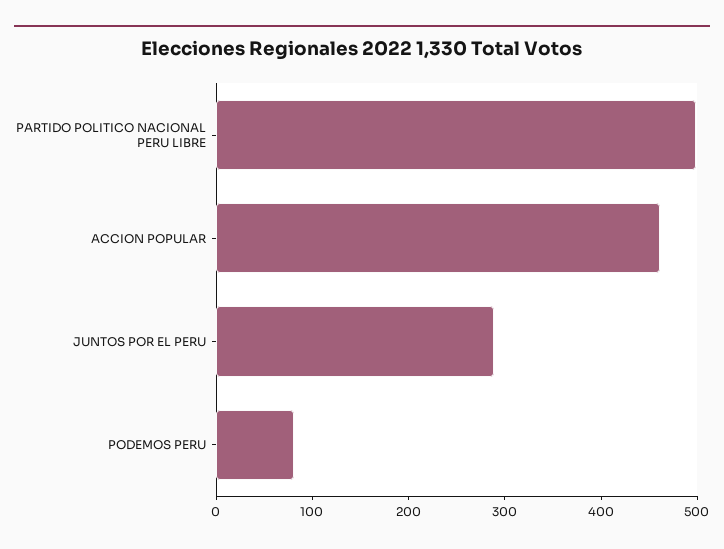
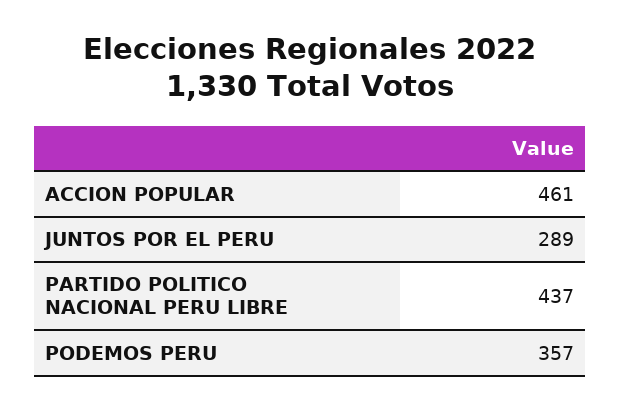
  {
-   "PARTIDO POLITICO NACIONAL PERU LIBRE": 500,
+   "PARTIDO POLITICO NACIONAL PERU LIBRE": 437,
    "ACCION POPULAR": 461,
    "JUNTOS POR EL PERU": 289,
-   "PODEMOS PERU": 80
+   "PODEMOS PERU": 357
  }

